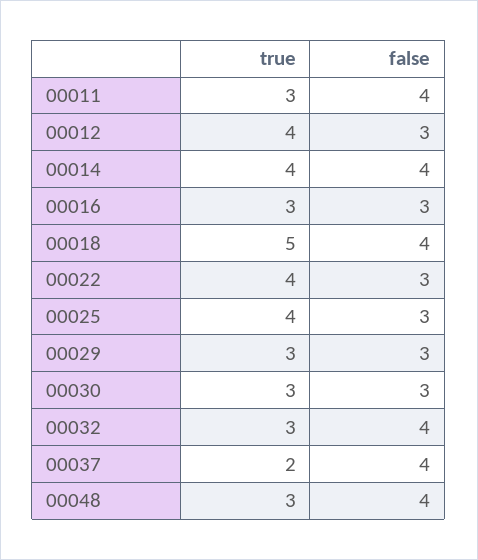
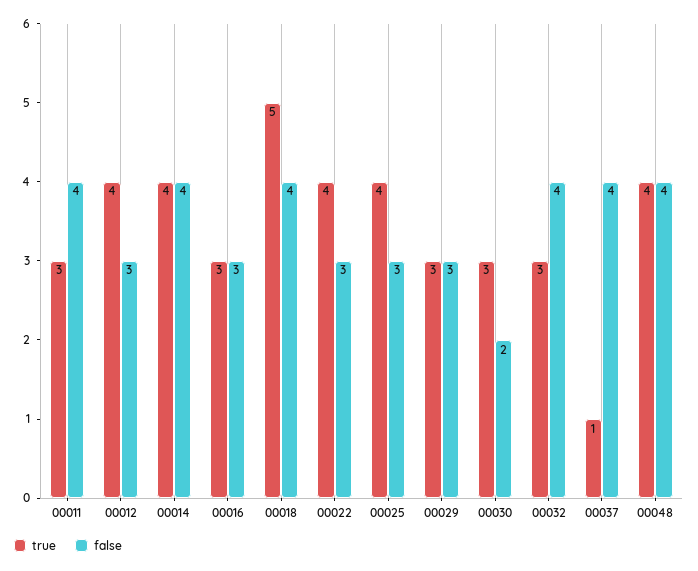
  {
    "true": {
      "00011": 3,
      "00012": 4,
      "00014": 4,
      "00016": 3,
      "00018": 5,
      "00022": 4,
      "00025": 4,
      "00029": 3,
      "00030": 3,
      "00032": 3,
-     "00037": 2,
+     "00037": 1,
-     "00048": 3
+     "00048": 4
    },
    "false": {
      "00011": 4,
      "00012": 3,
      "00014": 4,
      "00016": 3,
      "00018": 4,
      "00022": 3,
      "00025": 3,
      "00029": 3,
-     "00030": 3,
+     "00030": 2,
      "00032": 4,
      "00037": 4,
      "00048": 4
    }
  }

